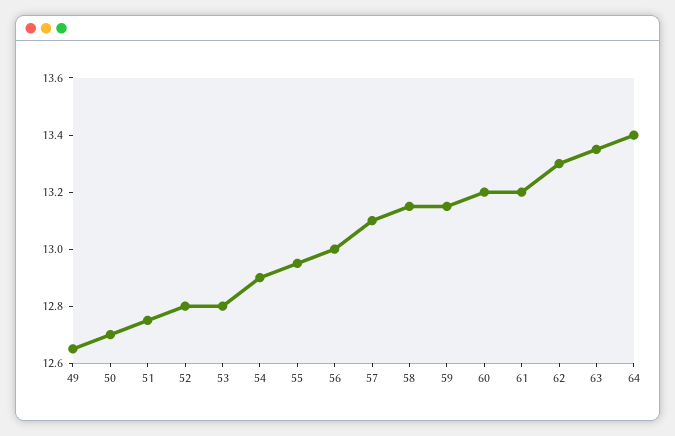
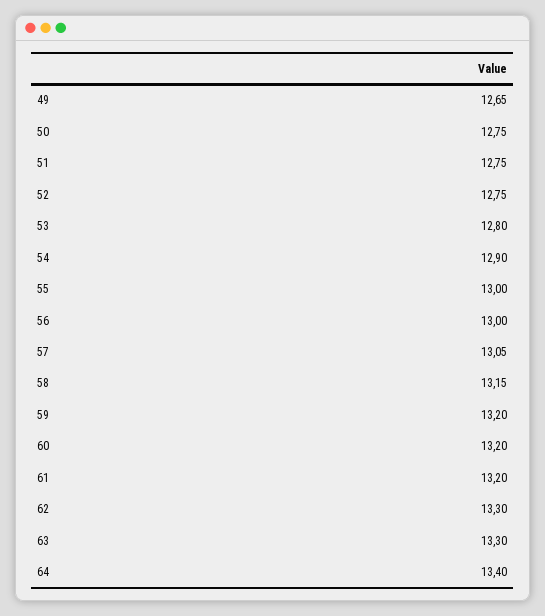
  {
    "49": 12.65,
-   "50": 12.7,
+   "50": 12.75,
    "51": 12.75,
-   "52": 12.8,
+   "52": 12.75,
    "53": 12.8,
    "54": 12.9,
-   "55": 12.95,
+   "55": 13,
    "56": 13,
-   "57": 13.1,
+   "57": 13.05,
    "58": 13.15,
-   "59": 13.15,
+   "59": 13.2,
    "60": 13.2,
    "61": 13.2,
    "62": 13.3,
-   "63": 13.35,
+   "63": 13.3,
    "64": 13.4
  }

